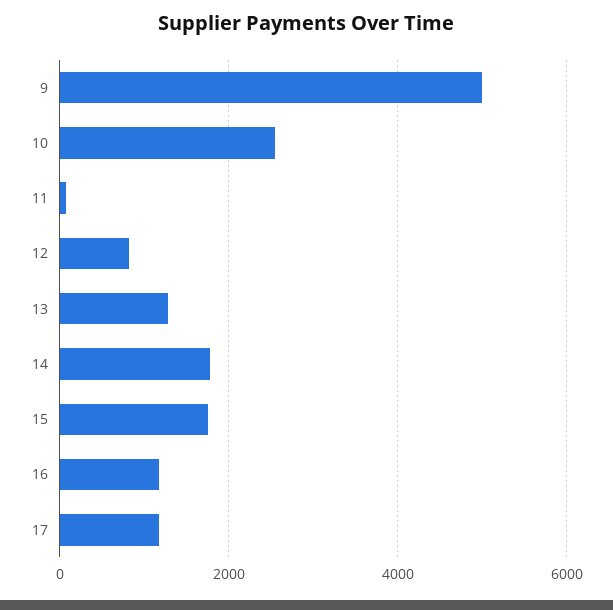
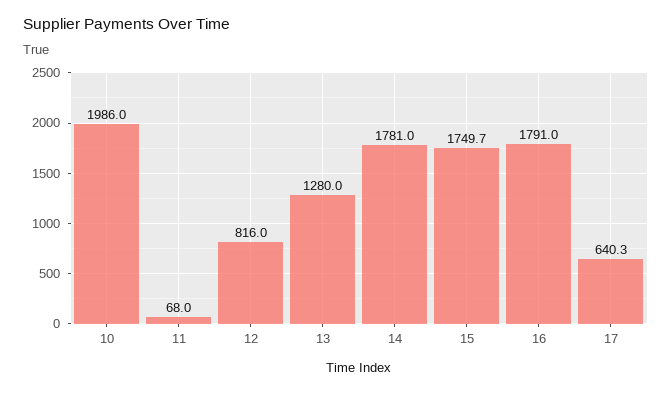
  {
-   "9": 5000,
-   "10": 2600,
+   "10": 1986,
    "11": 68,
    "12": 816,
    "13": 1280,
    "14": 1781,
    "15": 1749.7,
-   "16": 1200,
+   "16": 1791,
-   "17": 1200
+   "17": 640.3
  }

